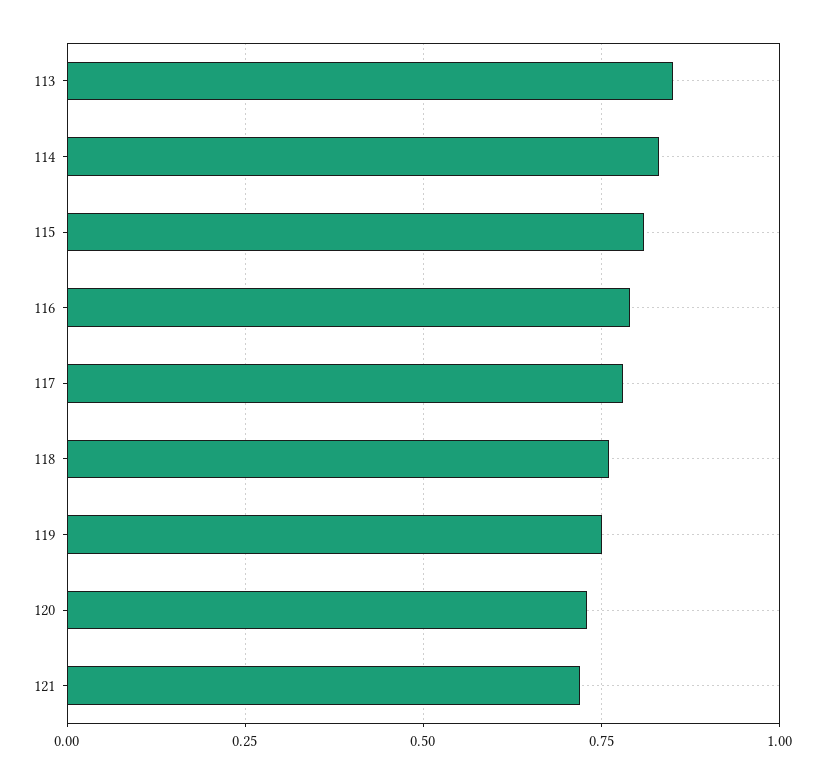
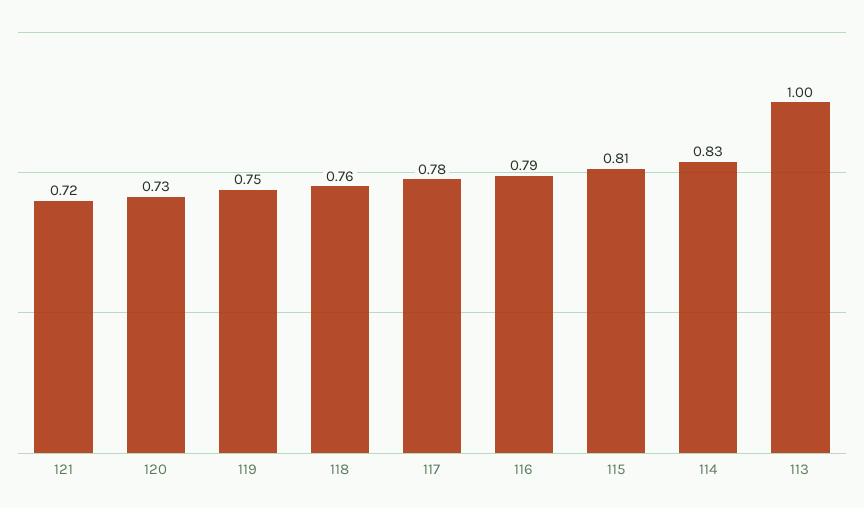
  {
-   "113": 0.85,
+   "113": 1,
    "114": 0.83,
    "115": 0.81,
    "116": 0.79,
    "117": 0.78,
    "118": 0.76,
    "119": 0.75,
    "120": 0.73,
    "121": 0.72
  }

